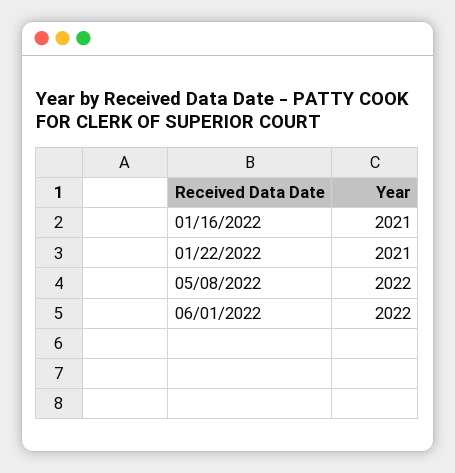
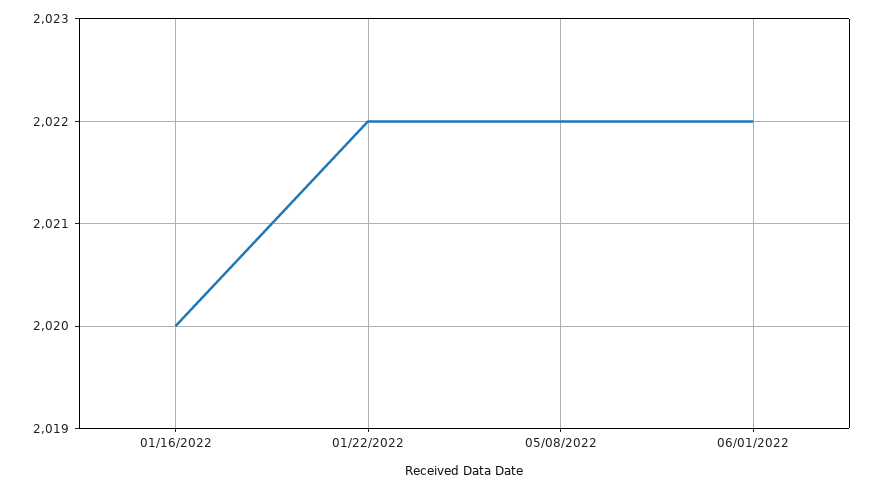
  {
-   "01/16/2022": 2021,
+   "01/16/2022": 2020,
-   "01/22/2022": 2021,
+   "01/22/2022": 2022,
    "05/08/2022": 2022,
    "06/01/2022": 2022
  }

